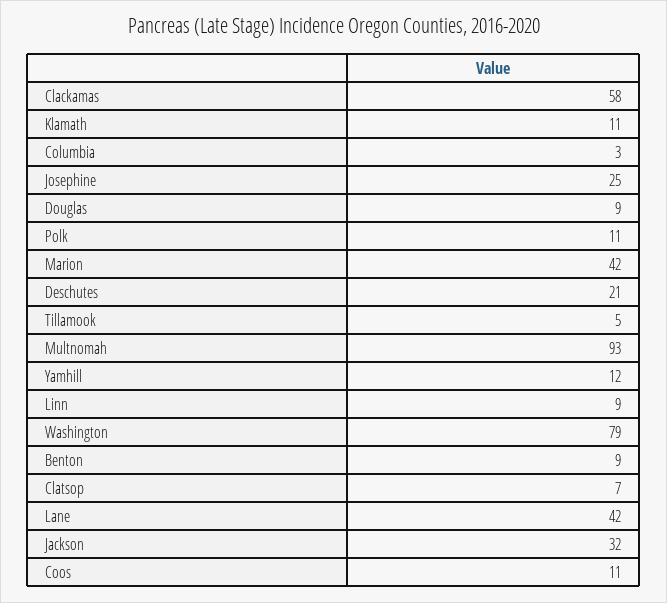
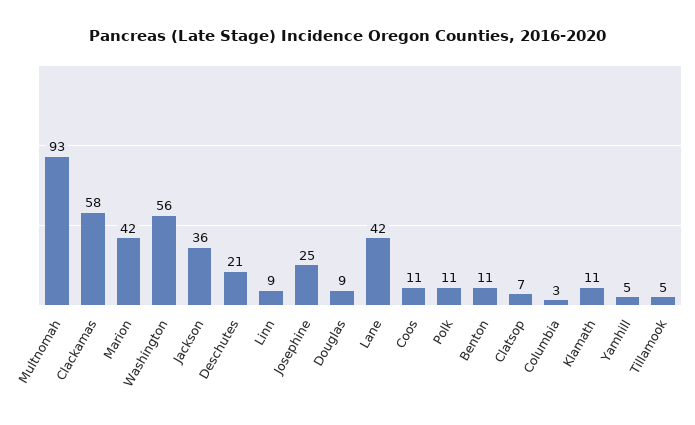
  {
    "Clackamas": 58,
    "Klamath": 11,
    "Columbia": 3,
    "Josephine": 25,
    "Douglas": 9,
    "Polk": 11,
    "Marion": 42,
    "Deschutes": 21,
    "Tillamook": 5,
    "Multnomah": 93,
-   "Yamhill": 12,
+   "Yamhill": 5,
    "Linn": 9,
-   "Washington": 79,
+   "Washington": 56,
-   "Benton": 9,
+   "Benton": 11,
    "Clatsop": 7,
    "Lane": 42,
-   "Jackson": 32,
+   "Jackson": 36,
    "Coos": 11
  }

